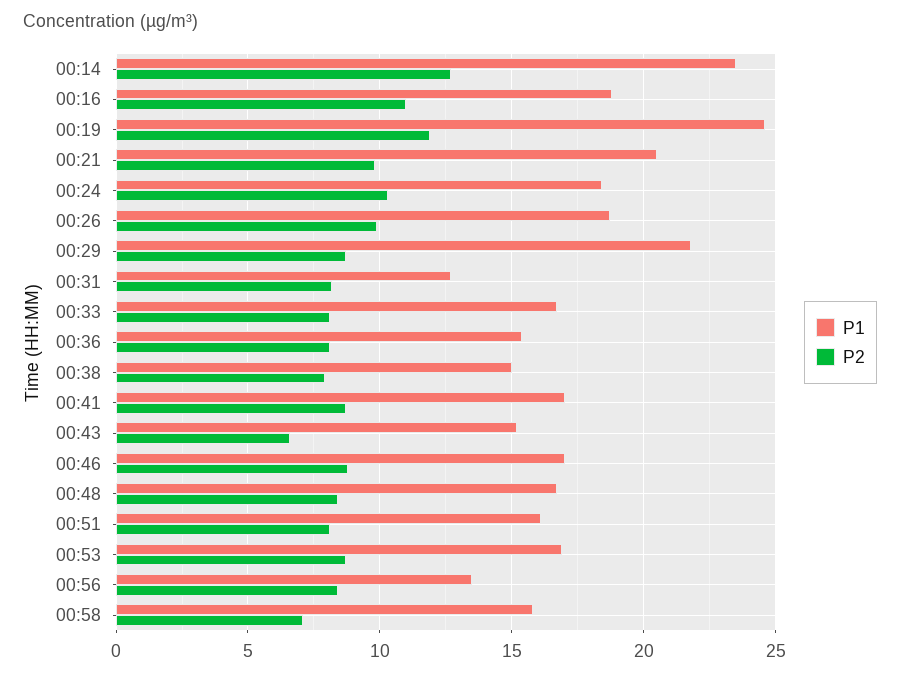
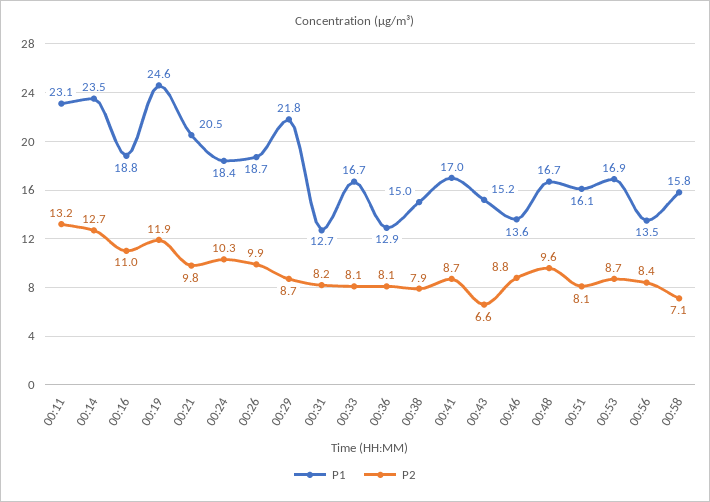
  {
    "P1": {
      "00:14": 23.5,
      "00:16": 18.8,
      "00:19": 24.6,
      "00:21": 20.5,
      "00:24": 18.4,
      "00:26": 18.7,
      "00:29": 21.8,
      "00:31": 12.7,
      "00:33": 16.7,
-     "00:36": 15.5,
+     "00:36": 12.9,
      "00:38": 15,
      "00:41": 17,
      "00:43": 15.2,
-     "00:46": 17,
+     "00:46": 13.6,
      "00:48": 16.7,
      "00:51": 16.1,
      "00:53": 16.9,
      "00:56": 13.5,
-     "00:58": 15.8
+     "00:58": 15.8,
+     "00:11": 23.1
    },
    "P2": {
      "00:14": 12.7,
      "00:16": 11,
      "00:19": 11.9,
      "00:21": 9.8,
      "00:24": 10.3,
      "00:26": 9.9,
      "00:29": 8.7,
      "00:31": 8.2,
      "00:33": 8.1,
      "00:36": 8.1,
      "00:38": 7.9,
      "00:41": 8.7,
      "00:43": 6.6,
      "00:46": 8.8,
-     "00:48": 8.5,
+     "00:48": 9.6,
      "00:51": 8.1,
      "00:53": 8.7,
      "00:56": 8.4,
-     "00:58": 7.1
+     "00:58": 7.1,
+     "00:11": 13.2
    }
  }

